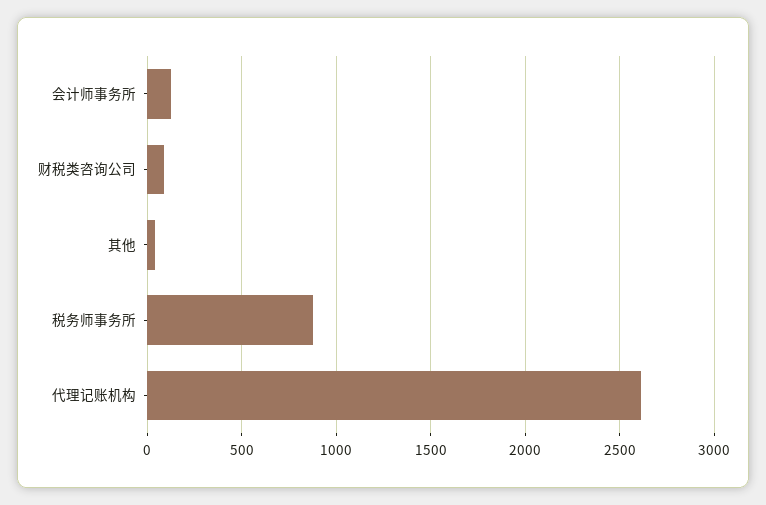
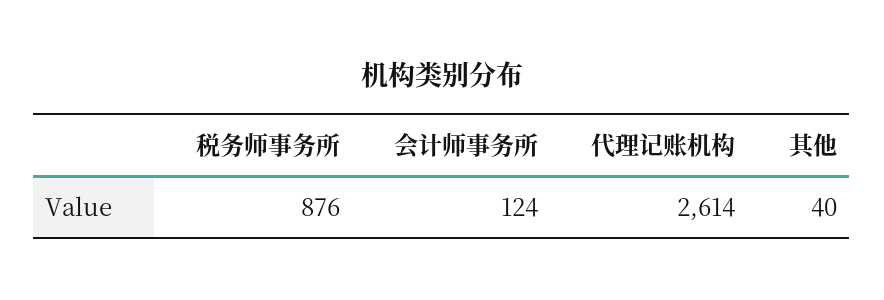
  {
    "会计师事务所": 124,
-   "财税类咨询公司": 100,
    "其他": 40,
    "税务师事务所": 876,
    "代理记账机构": 2614
  }

